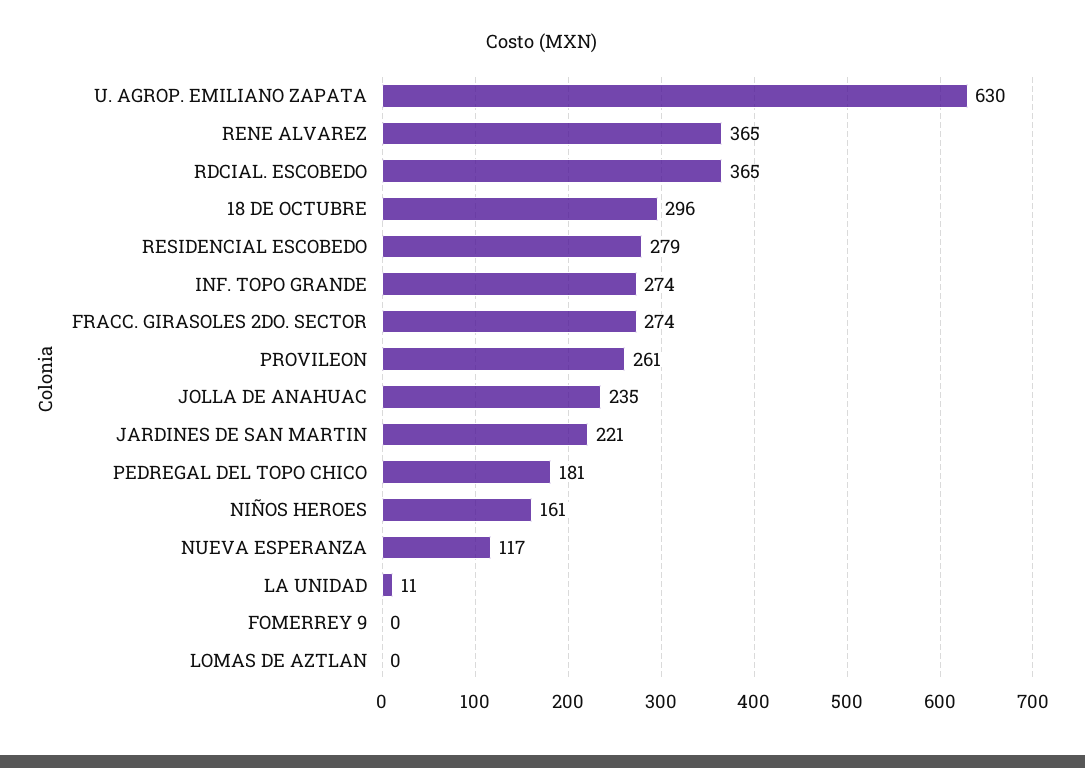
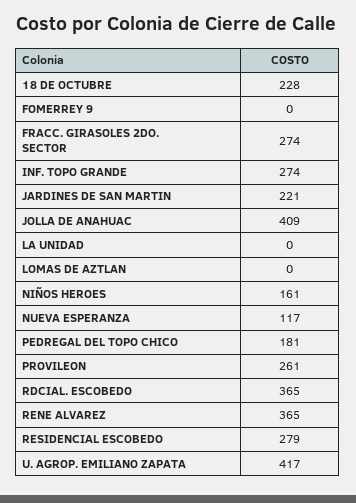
  {
-   "U. AGROP. EMILIANO ZAPATA": 630,
+   "U. AGROP. EMILIANO ZAPATA": 417,
    "RENE ALVAREZ": 365,
    "RDCIAL. ESCOBEDO": 365,
-   "18 DE OCTUBRE": 296,
+   "18 DE OCTUBRE": 228,
    "RESIDENCIAL ESCOBEDO": 279,
    "INF. TOPO GRANDE": 274,
    "FRACC. GIRASOLES 2DO. SECTOR": 274,
    "PROVILEON": 261,
-   "JOLLA DE ANAHUAC": 235,
+   "JOLLA DE ANAHUAC": 409,
    "JARDINES DE SAN MARTIN": 221,
    "PEDREGAL DEL TOPO CHICO": 181,
    "NIÑOS HEROES": 161,
    "NUEVA ESPERANZA": 117,
-   "LA UNIDAD": 11,
+   "LA UNIDAD": 0,
    "FOMERREY 9": 0,
    "LOMAS DE AZTLAN": 0
  }

